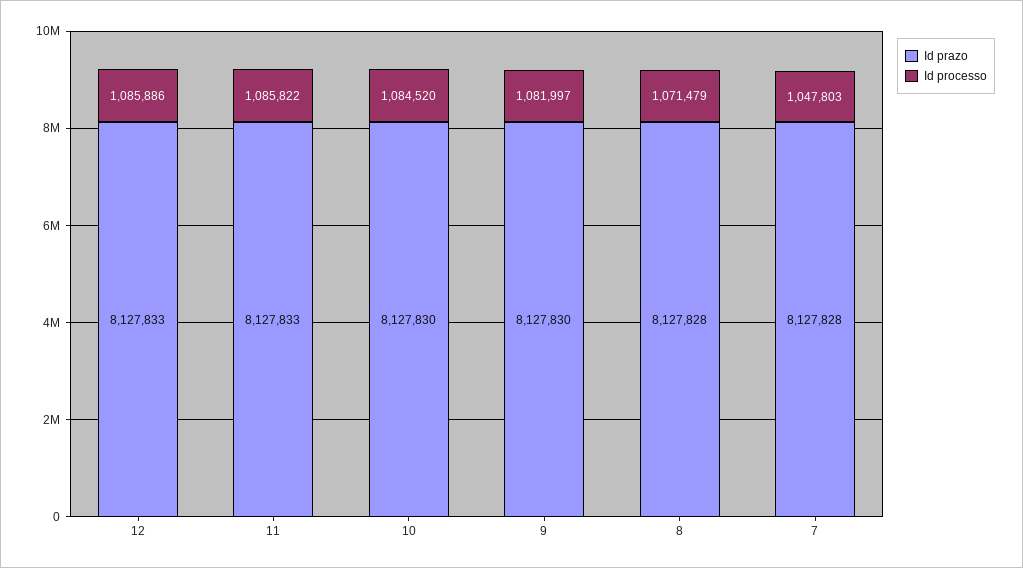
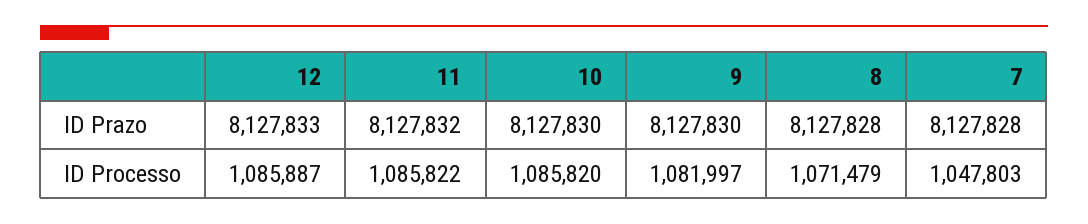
  {
    "Id prazo": {
      "12": 8127833,
-     "11": 8127833,
+     "11": 8127832,
      "10": 8127830,
      "9": 8127830,
      "8": 8127828,
      "7": 8127828
    },
    "Id processo": {
-     "12": 1085886,
+     "12": 1085887,
      "11": 1085822,
-     "10": 1084520,
+     "10": 1085820,
      "9": 1081997,
      "8": 1071479,
      "7": 1047803
    }
  }

